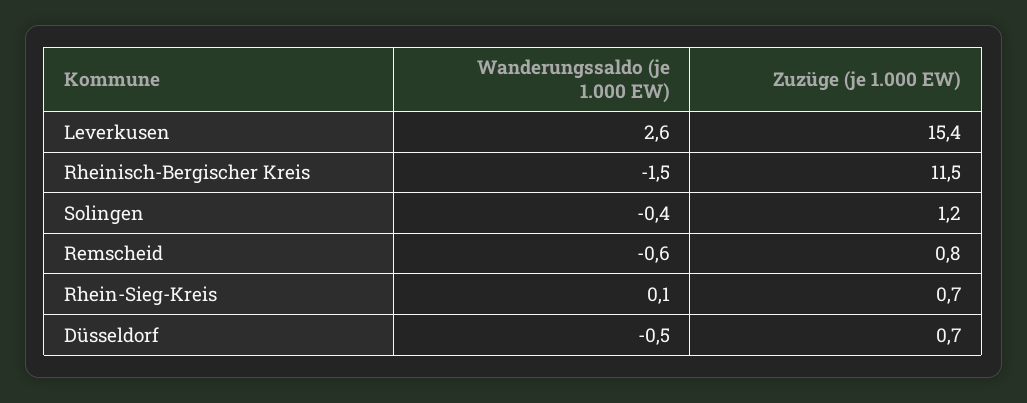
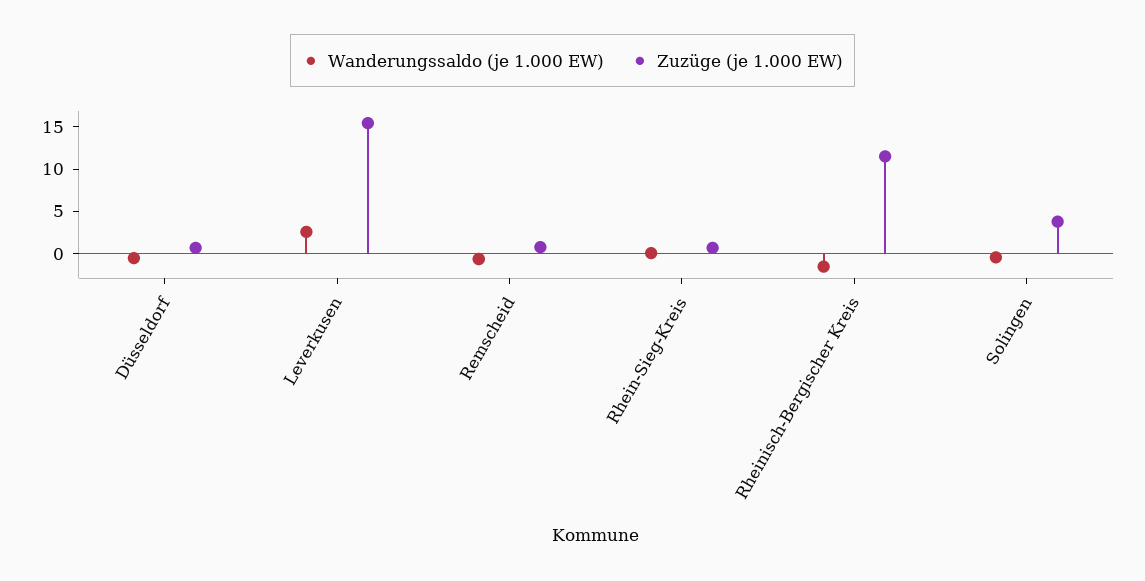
  {
    "Wanderungssaldo (je 1.000 EW)": {
      "Leverkusen": 2.6,
      "Rheinisch-Bergischer Kreis": -1.5,
      "Solingen": -0.4,
      "Remscheid": -0.6,
      "Rhein-Sieg-Kreis": 0.1,
      "Düsseldorf": -0.5
    },
    "Zuzüge (je 1.000 EW)": {
      "Leverkusen": 15.4,
      "Rheinisch-Bergischer Kreis": 11.5,
-     "Solingen": 1.2,
+     "Solingen": 4,
      "Remscheid": 0.8,
      "Rhein-Sieg-Kreis": 0.7,
      "Düsseldorf": 0.7
    }
  }

